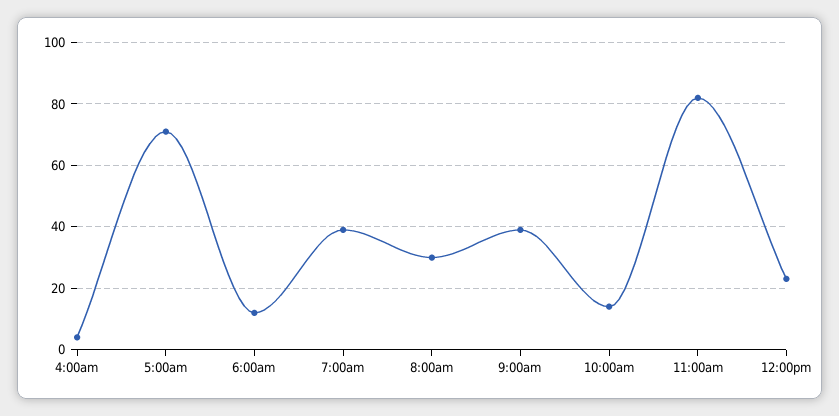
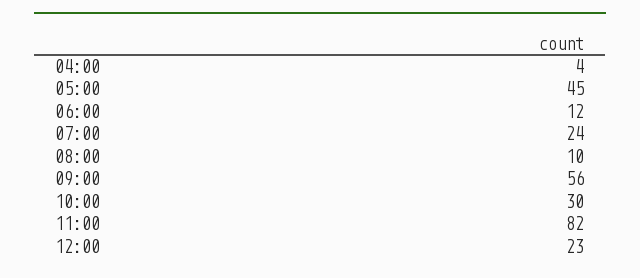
  {
    "4:00am": 4,
-   "5:00am": 70,
+   "5:00am": 45,
    "6:00am": 12,
-   "7:00am": 40,
+   "7:00am": 24,
-   "8:00am": 30,
+   "8:00am": 10,
-   "9:00am": 40,
+   "9:00am": 56,
-   "10:00am": 15,
+   "10:00am": 30,
    "11:00am": 82,
    "12:00pm": 23
  }

